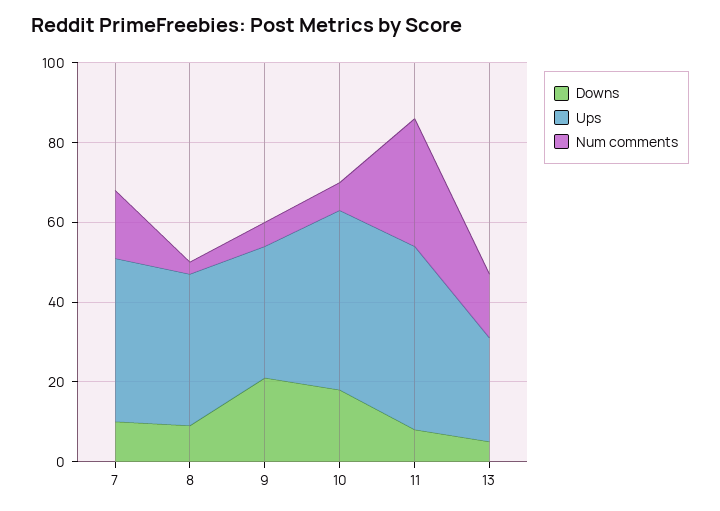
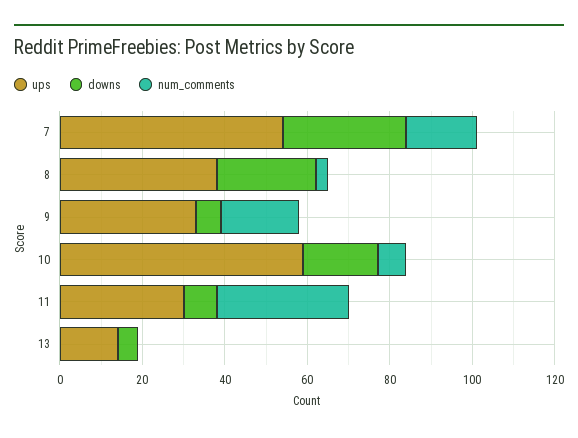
  {
    "Downs": {
-     "7": 10,
+     "7": 30,
-     "8": 10,
+     "8": 25,
-     "9": 20,
+     "9": 5,
      "10": 20,
      "11": 10,
      "13": 5
    },
    "Ups": {
-     "7": 40,
+     "7": 55,
      "8": 40,
      "9": 35,
-     "10": 45,
+     "10": 60,
-     "11": 45,
+     "11": 30,
-     "13": 25
+     "13": 15
    },
    "Num comments": {
      "7": 15,
      "8": 5,
-     "9": 5,
+     "9": 20,
      "10": 5,
      "11": 30,
-     "13": 15
+     "13": 0
    }
  }

